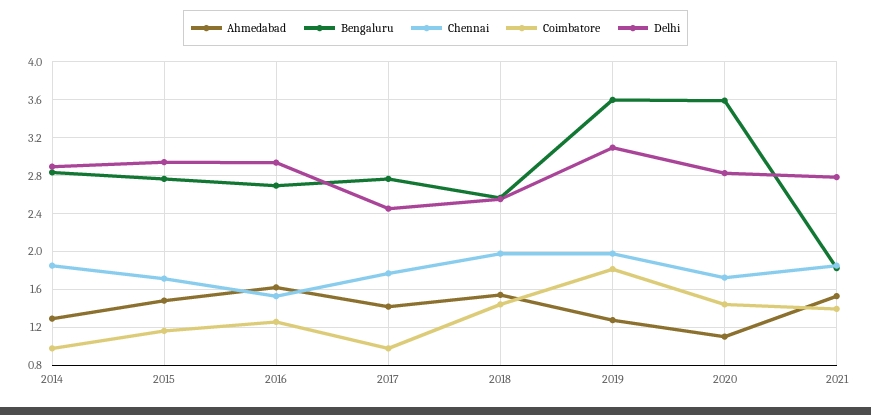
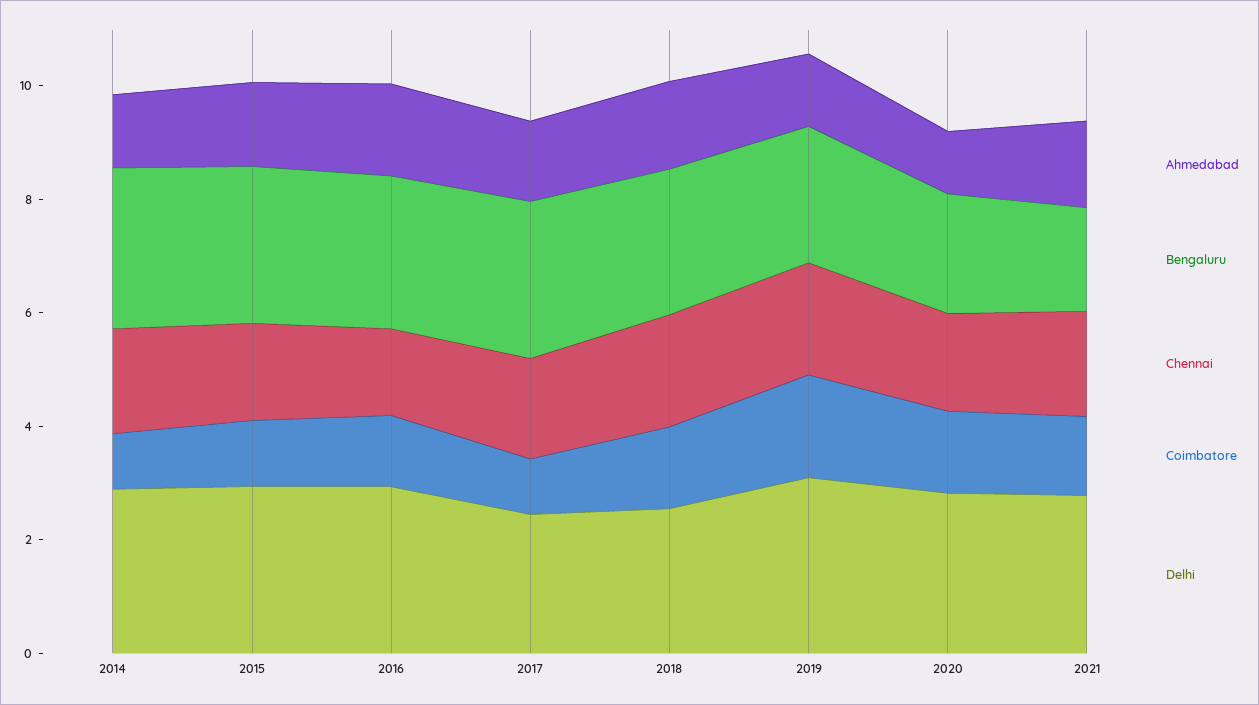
  {
    "Ahmedabad": {
      "2014": 1.3,
      "2015": 1.5,
      "2016": 1.6,
      "2017": 1.4,
      "2018": 1.5,
      "2019": 1.3,
      "2020": 1.1,
      "2021": 1.5
    },
    "Bengaluru": {
      "2014": 2.8,
      "2015": 2.8,
      "2016": 2.7,
      "2017": 2.8,
      "2018": 2.6,
-     "2019": 3.6,
+     "2019": 2.5,
-     "2020": 3.6,
+     "2020": 2,
      "2021": 1.8
    },
    "Chennai": {
      "2014": 1.9,
      "2015": 1.7,
      "2016": 1.5,
      "2017": 1.8,
      "2018": 2,
      "2019": 2,
      "2020": 1.7,
      "2021": 1.9
    },
    "Coimbatore": {
      "2014": 1,
      "2015": 1.2,
      "2016": 1.3,
      "2017": 1,
      "2018": 1.4,
      "2019": 1.8,
      "2020": 1.4,
      "2021": 1.4
    },
    "Delhi": {
      "2014": 2.9,
      "2015": 2.9,
      "2016": 2.9,
      "2017": 2.5,
      "2018": 2.6,
      "2019": 3.1,
      "2020": 2.8,
      "2021": 2.8
    }
  }

